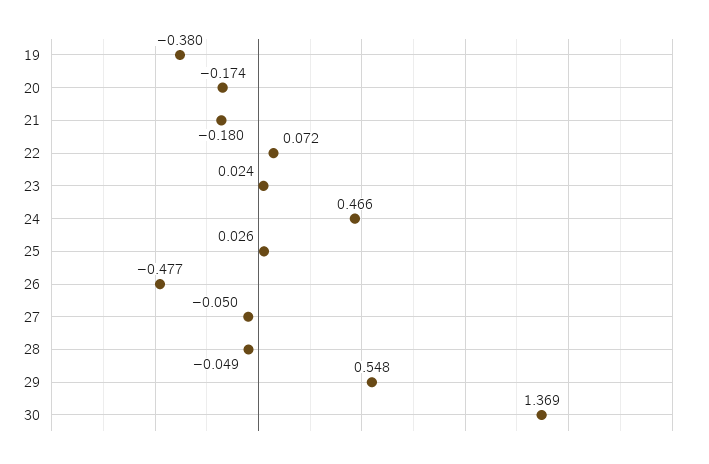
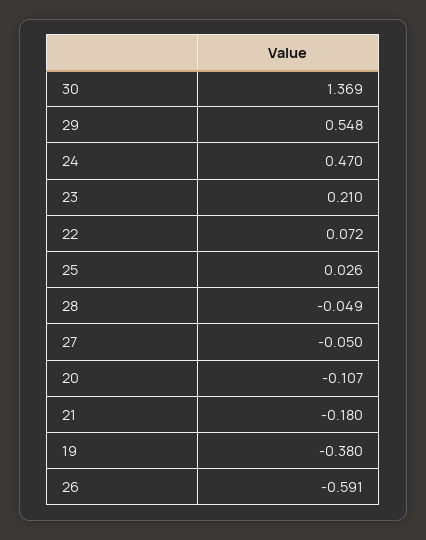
  {
    "19": -0.38,
-   "20": -0.174,
+   "20": -0.107,
    "21": -0.18,
    "22": 0.072,
-   "23": 0.024,
+   "23": 0.21,
-   "24": 0.466,
+   "24": 0.47,
    "25": 0.026,
-   "26": -0.477,
+   "26": -0.591,
    "27": -0.05,
    "28": -0.049,
    "29": 0.548,
    "30": 1.369
  }

